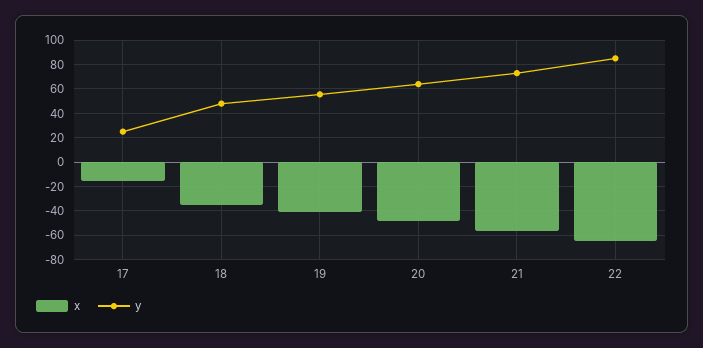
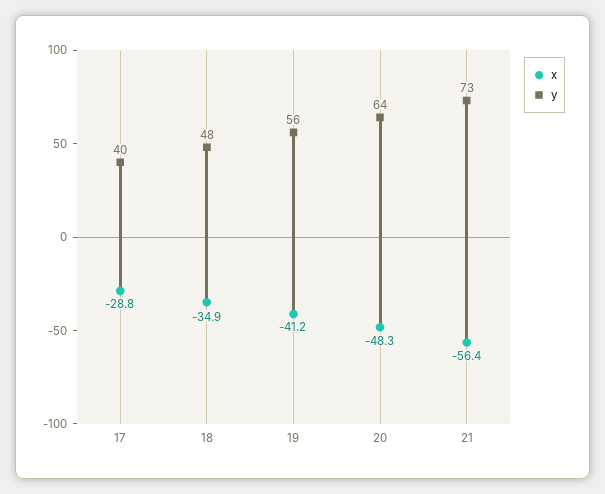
  {
    "x": {
-     "17": -15,
+     "17": -28.8,
      "18": -34.9,
      "19": -41.2,
      "20": -48.3,
-     "21": -56.4,
+     "21": -56.4
-     "22": -65
    },
    "y": {
-     "17": 25,
+     "17": 40,
      "18": 48,
      "19": 56,
      "20": 64,
-     "21": 73,
+     "21": 73
-     "22": 85
    }
  }

